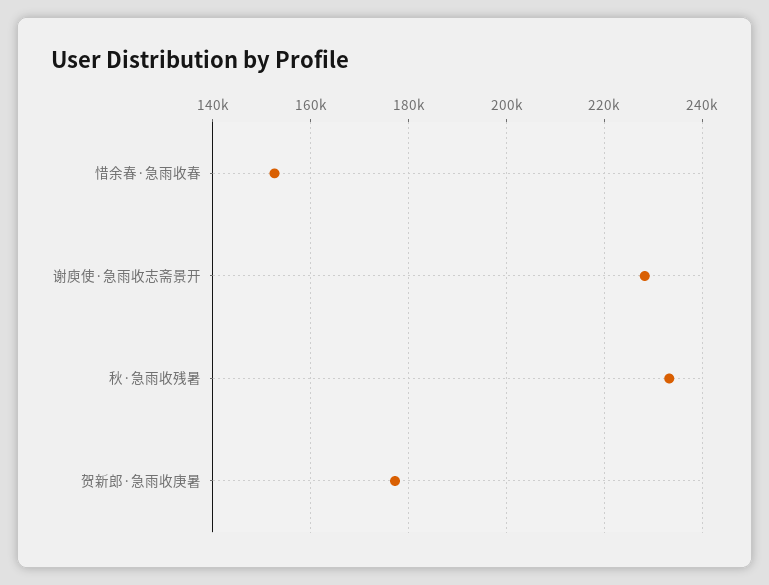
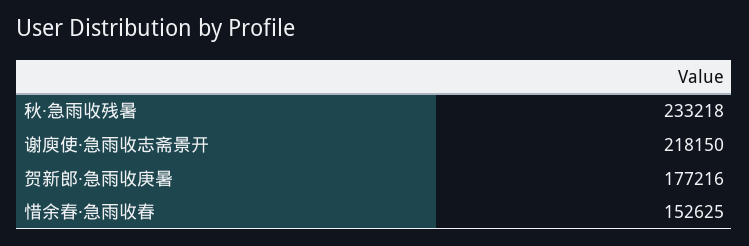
  {
    "惜余春·急雨收春": 152625,
-   "谢庾使·急雨收志斋景开": 228000,
+   "谢庾使·急雨收志斋景开": 218150,
    "秋·急雨收残暑": 233218,
    "贺新郎·急雨收庚暑": 177216
  }

